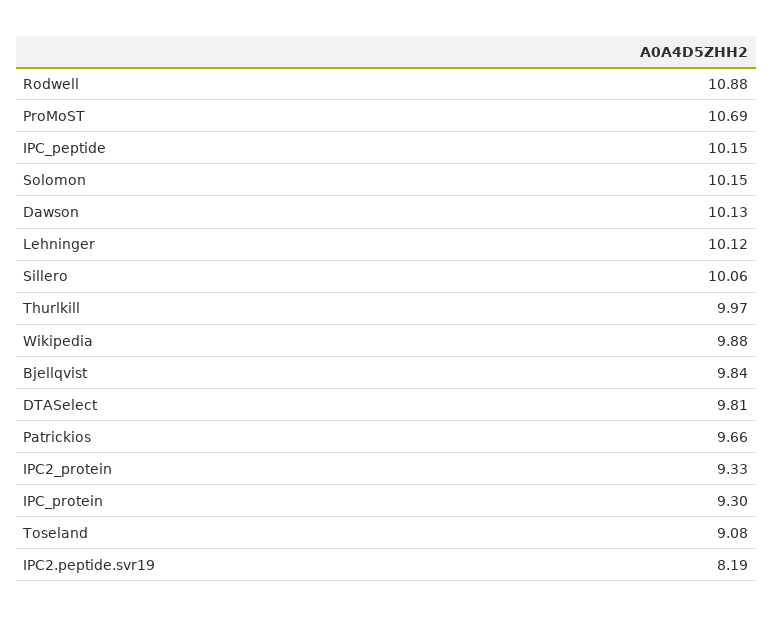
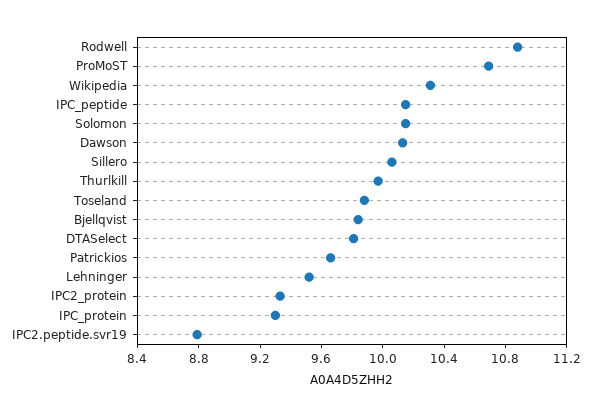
  {
    "Rodwell": 10.88,
    "ProMoST": 10.69,
    "IPC_peptide": 10.15,
    "Solomon": 10.15,
    "Dawson": 10.13,
-   "Lehninger": 10.12,
+   "Lehninger": 9.5,
    "Sillero": 10.06,
    "Thurlkill": 9.97,
-   "Wikipedia": 9.88,
+   "Wikipedia": 10.3,
    "Bjellqvist": 9.84,
    "DTASelect": 9.81,
    "Patrickios": 9.66,
    "IPC2_protein": 9.33,
    "IPC_protein": 9.3,
-   "Toseland": 9.08,
+   "Toseland": 9.9,
-   "IPC2.peptide.svr19": 8.19
+   "IPC2.peptide.svr19": 8.8
  }

